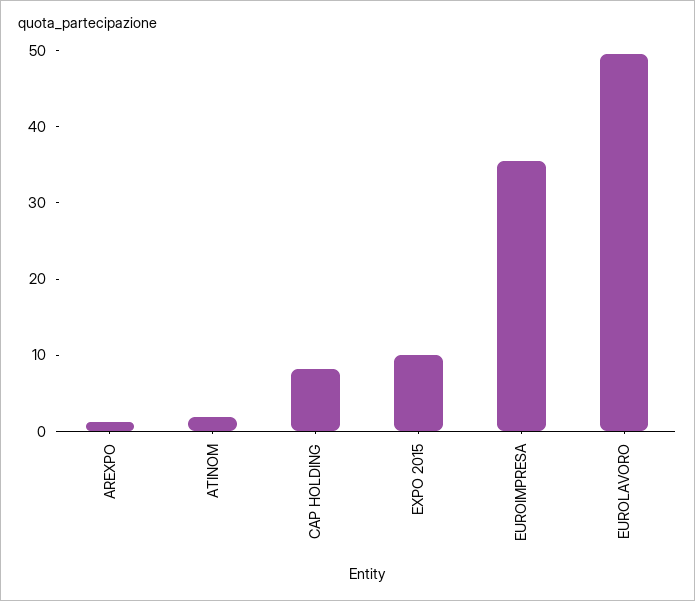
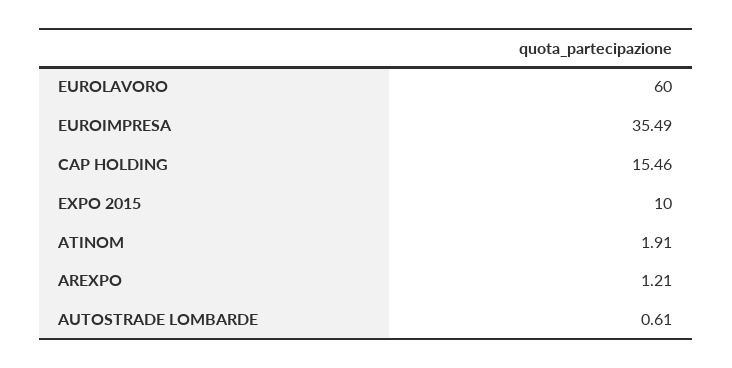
  {
    "AREXPO": 1.21,
    "ATINOM": 1.91,
-   "CAP HOLDING": 8,
+   "CAP HOLDING": 15.46,
    "EXPO 2015": 10,
    "EUROIMPRESA": 35.49,
-   "EUROLAVORO": 50
+   "EUROLAVORO": 60,
+   "AUTOSTRADE LOMBARDE": 0.61
  }

